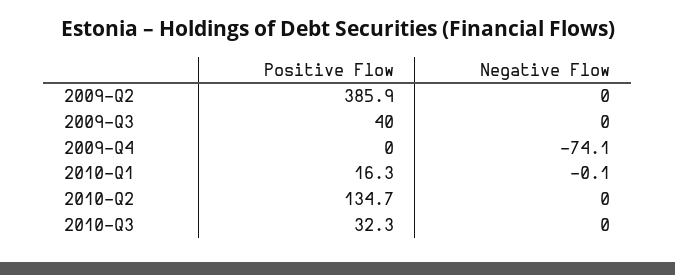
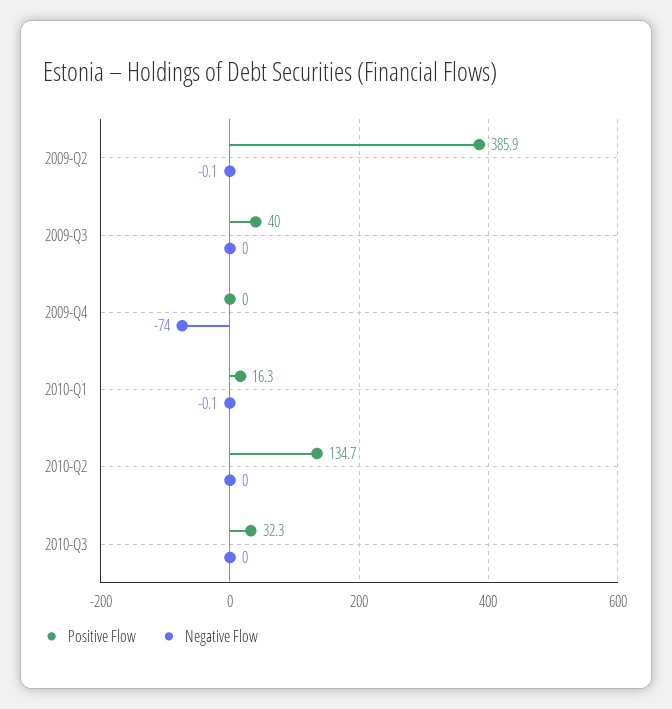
  {
    "Positive Flow": {
      "2009-Q2": 385.9,
      "2009-Q3": 40,
      "2009-Q4": 0,
      "2010-Q1": 16.3,
      "2010-Q2": 134.7,
      "2010-Q3": 32.3
    },
    "Negative Flow": {
-     "2009-Q2": 0,
+     "2009-Q2": -0.1,
      "2009-Q3": 0,
-     "2009-Q4": -74.1,
+     "2009-Q4": -74,
      "2010-Q1": -0.1,
      "2010-Q2": 0,
      "2010-Q3": 0
    }
  }

